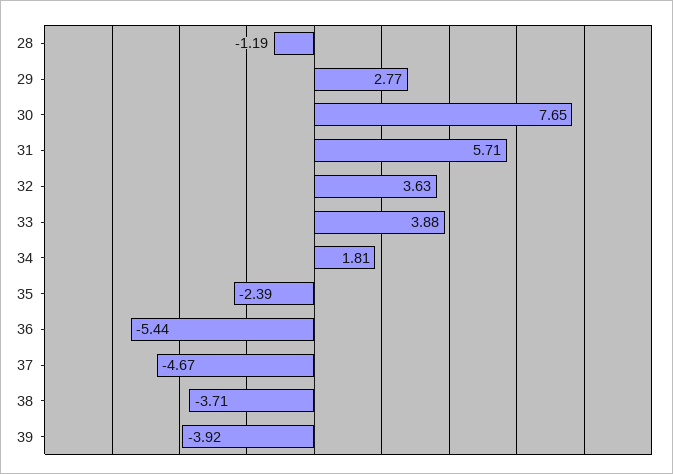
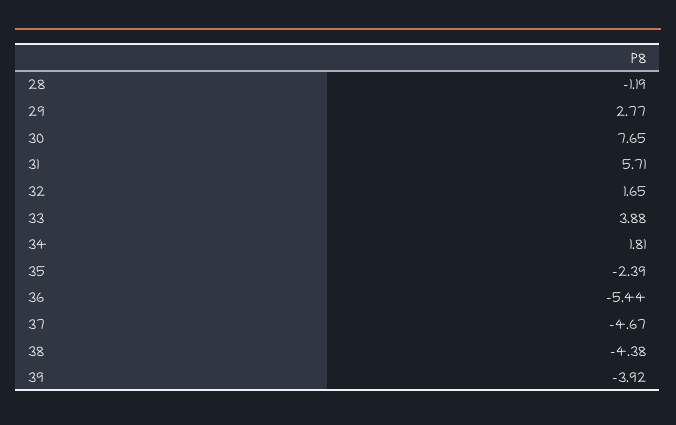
  {
    "28": -1.19,
    "29": 2.77,
    "30": 7.65,
    "31": 5.71,
-   "32": 3.63,
+   "32": 1.65,
    "33": 3.88,
    "34": 1.81,
    "35": -2.39,
    "36": -5.44,
    "37": -4.67,
-   "38": -3.71,
+   "38": -4.38,
    "39": -3.92
  }

